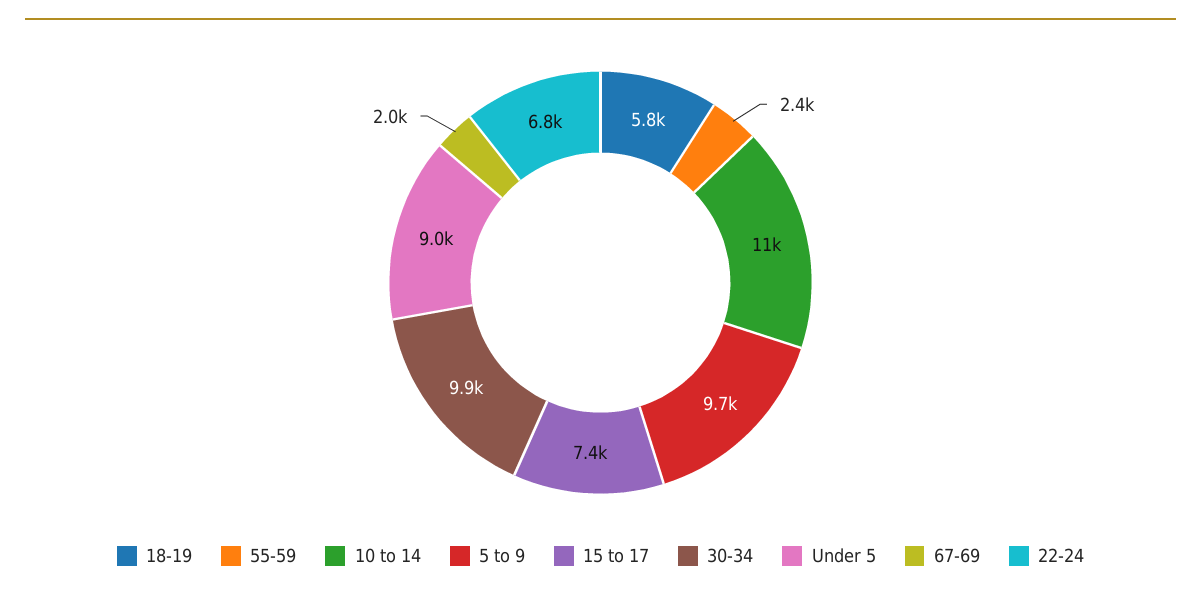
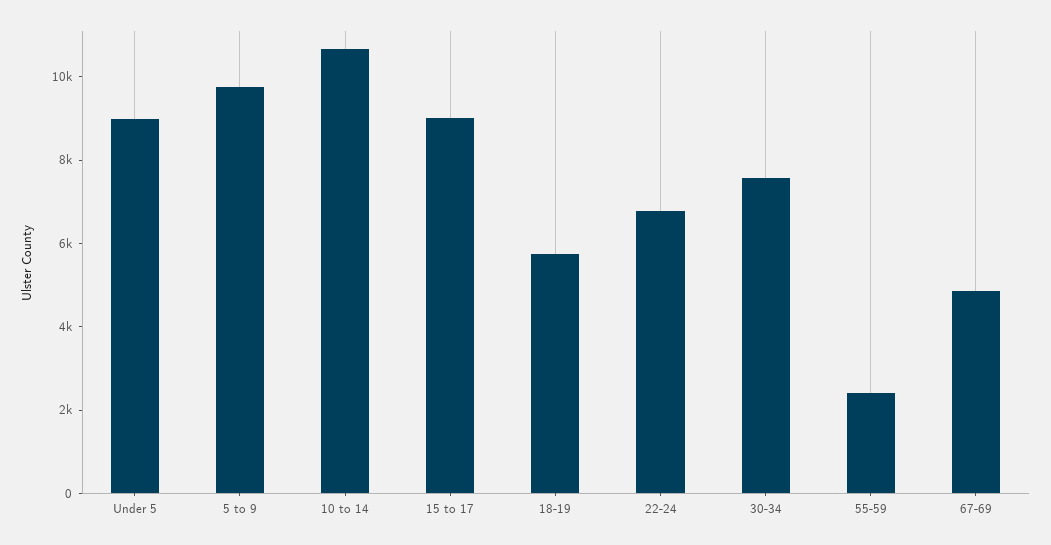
  {
    "18-19": 5800,
    "55-59": 2400,
    "10 to 14": 11000,
    "5 to 9": 9700,
-   "15 to 17": 7400,
+   "15 to 17": 9000,
-   "30-34": 9900,
+   "30-34": 7500,
    "Under 5": 9000,
-   "67-69": 2000,
+   "67-69": 5000,
    "22-24": 6800
  }

